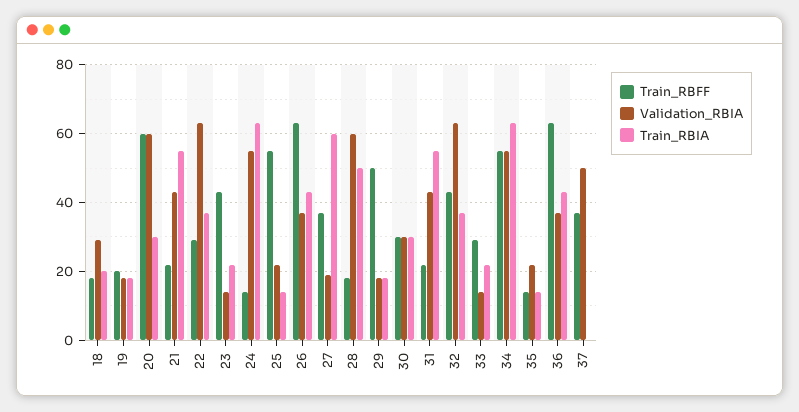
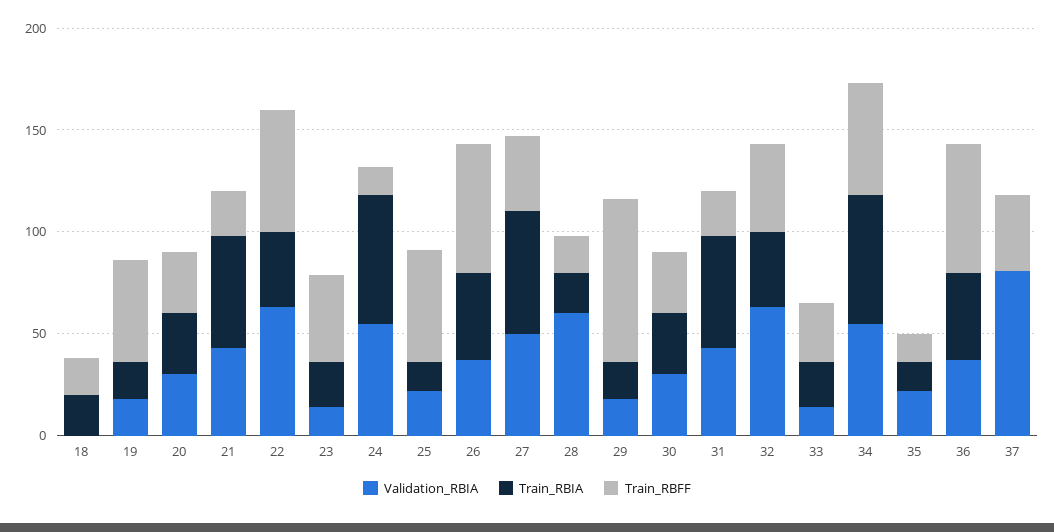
  {
    "Train_RBFF": {
      "18": 20,
-     "19": 20,
+     "19": 50,
-     "20": 60,
+     "20": 30,
      "21": 20,
-     "22": 30,
+     "22": 60,
      "23": 45,
      "24": 15,
      "25": 55,
      "26": 65,
      "27": 35,
      "28": 20,
-     "29": 50,
+     "29": 80,
      "30": 30,
      "31": 20,
      "32": 45,
      "33": 30,
      "34": 55,
      "35": 15,
      "36": 65,
      "37": 35
    },
    "Validation_RBIA": {
-     "18": 30,
+     "18": 0,
      "19": 20,
-     "20": 60,
+     "20": 30,
      "21": 45,
      "22": 65,
      "23": 15,
      "24": 55,
      "25": 20,
      "26": 35,
-     "27": 20,
+     "27": 50,
      "28": 60,
      "29": 20,
      "30": 30,
      "31": 45,
      "32": 65,
      "33": 15,
      "34": 55,
      "35": 20,
      "36": 35,
-     "37": 50
+     "37": 80
    },
    "Train_RBIA": {
      "18": 20,
      "19": 20,
      "20": 30,
      "21": 55,
      "22": 35,
      "23": 20,
      "24": 65,
      "25": 15,
      "26": 45,
      "27": 60,
-     "28": 50,
+     "28": 20,
      "29": 20,
      "30": 30,
      "31": 55,
      "32": 35,
      "33": 20,
      "34": 65,
      "35": 15,
      "36": 45,
      "37": 0
    }
  }

